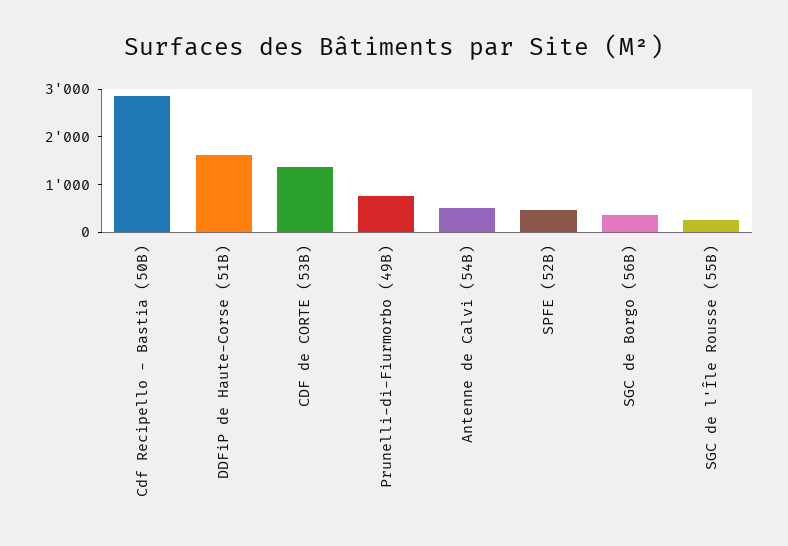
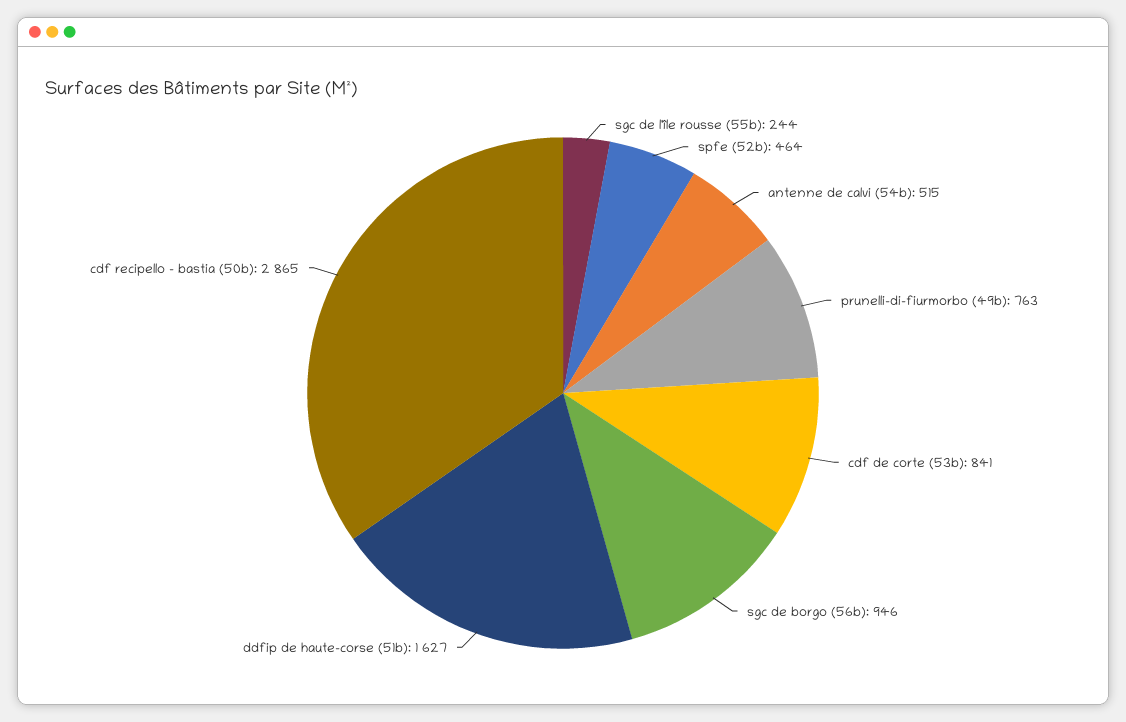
  {
    "Cdf Recipello - Bastia (50B)": 2865,
    "DDFiP de Haute-Corse (51B)": 1627,
-   "CDF de CORTE (53B)": 1400,
+   "CDF de CORTE (53B)": 841,
    "Prunelli-di-Fiurmorbo (49B)": 763,
    "Antenne de Calvi (54B)": 515,
    "SPFE (52B)": 464,
-   "SGC de Borgo (56B)": 400,
+   "SGC de Borgo (56B)": 946,
    "SGC de l'Île Rousse (55B)": 244
  }

